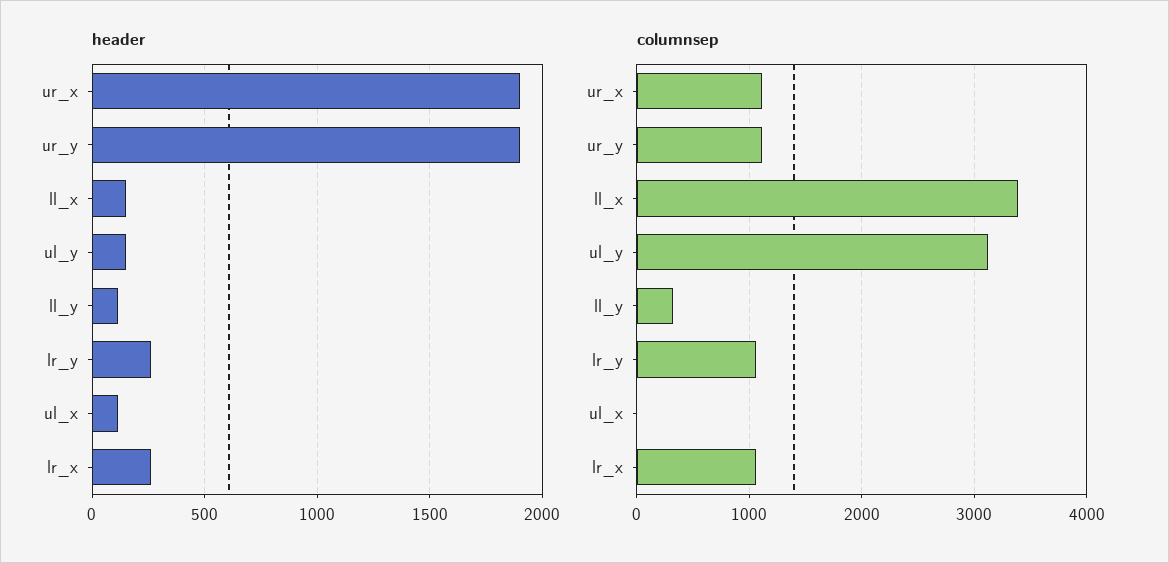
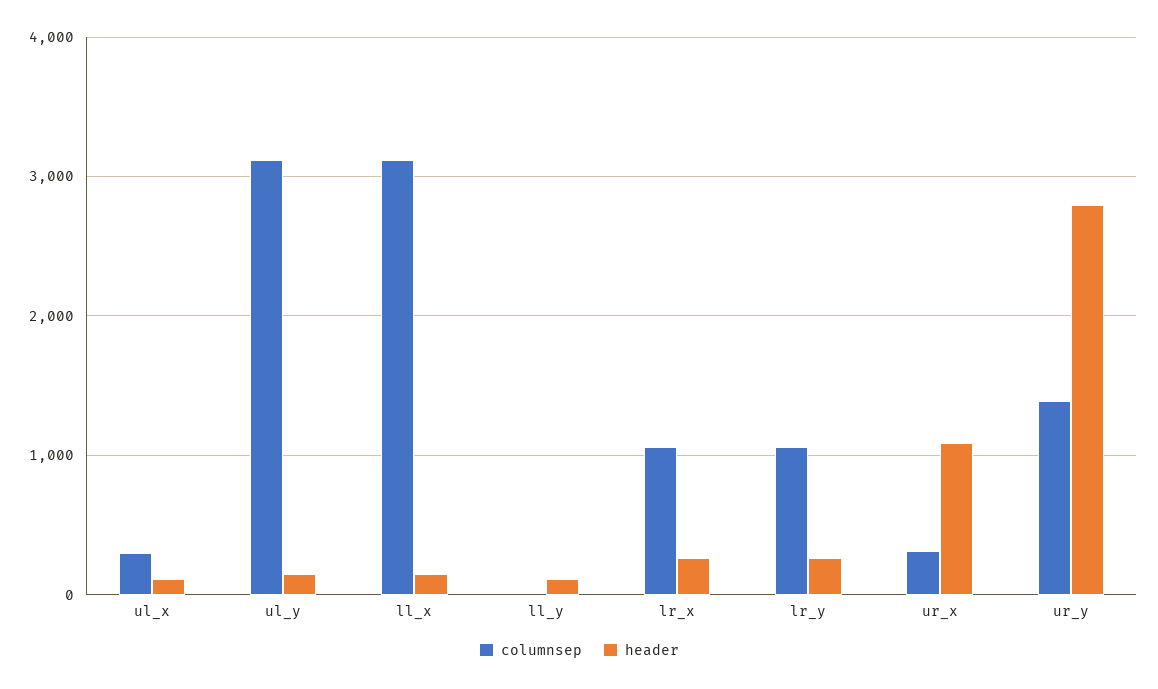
  {
    "header": {
-     "ur_x": 1900,
+     "ur_x": 1100,
-     "ur_y": 1900,
+     "ur_y": 2800,
      "ll_x": 150,
      "ul_y": 150,
      "ll_y": 100,
      "lr_y": 250,
      "ul_x": 100,
      "lr_x": 250
    },
    "columnsep": {
-     "ur_x": 1100,
+     "ur_x": 300,
-     "ur_y": 1100,
+     "ur_y": 1400,
-     "ll_x": 3400,
+     "ll_x": 3100,
      "ul_y": 3100,
-     "ll_y": 300,
+     "ll_y": 0,
      "lr_y": 1100,
-     "ul_x": 0,
+     "ul_x": 300,
      "lr_x": 1100
    }
  }

